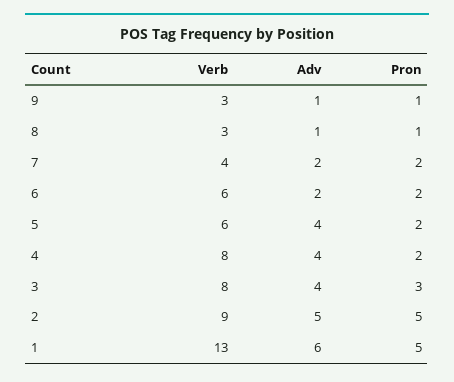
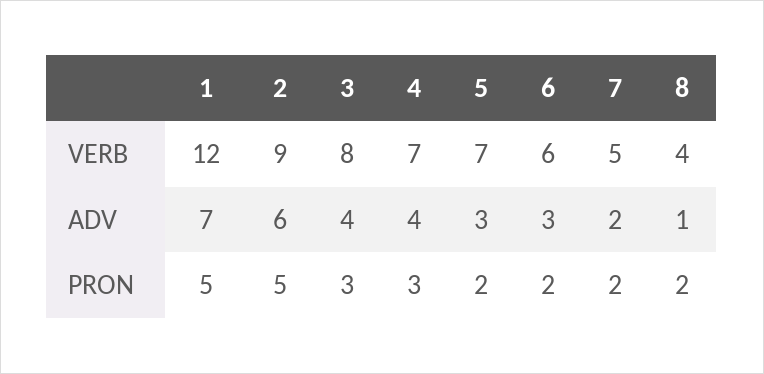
  {
    "Verb": {
-     "9": 3,
-     "8": 3,
+     "8": 4,
-     "7": 4,
+     "7": 5,
      "6": 6,
-     "5": 6,
+     "5": 7,
-     "4": 8,
+     "4": 7,
      "3": 8,
      "2": 9,
-     "1": 13
+     "1": 12
    },
    "Adv": {
-     "9": 1,
      "8": 1,
      "7": 2,
-     "6": 2,
+     "6": 3,
-     "5": 4,
+     "5": 3,
      "4": 4,
      "3": 4,
-     "2": 5,
+     "2": 6,
-     "1": 6
+     "1": 7
    },
    "Pron": {
-     "9": 1,
-     "8": 1,
+     "8": 2,
      "7": 2,
      "6": 2,
      "5": 2,
-     "4": 2,
+     "4": 3,
      "3": 3,
      "2": 5,
      "1": 5
    }
  }

